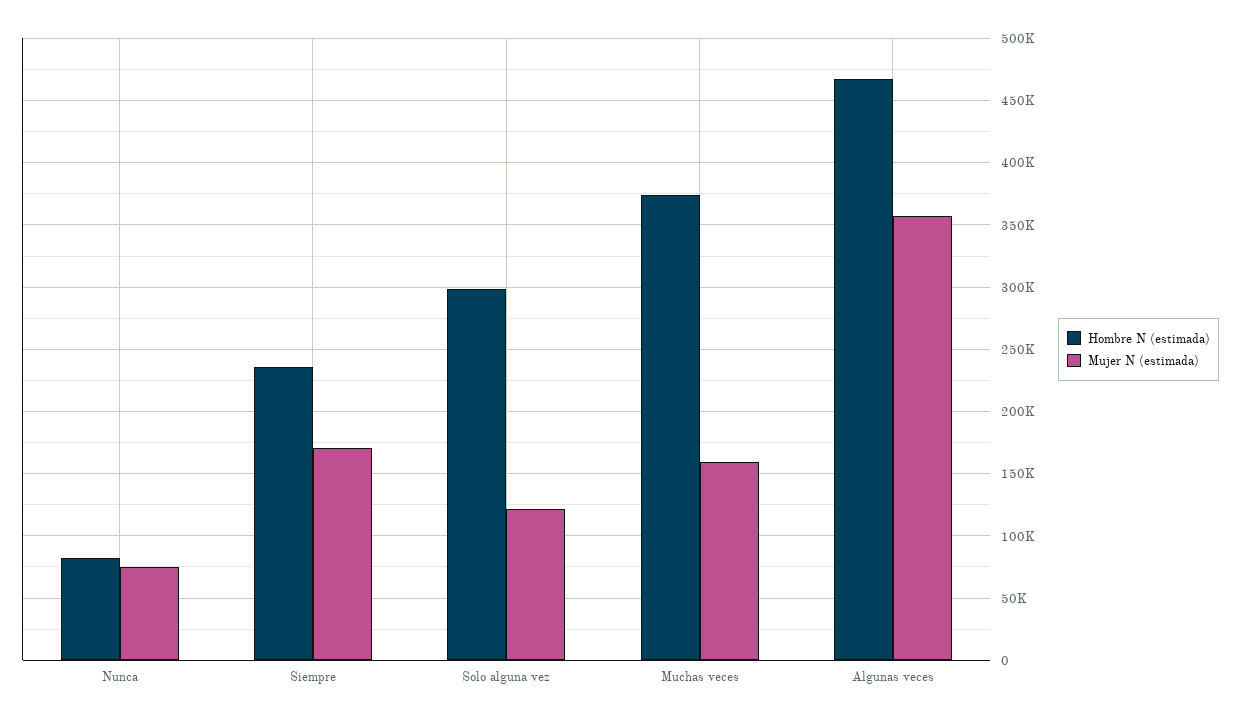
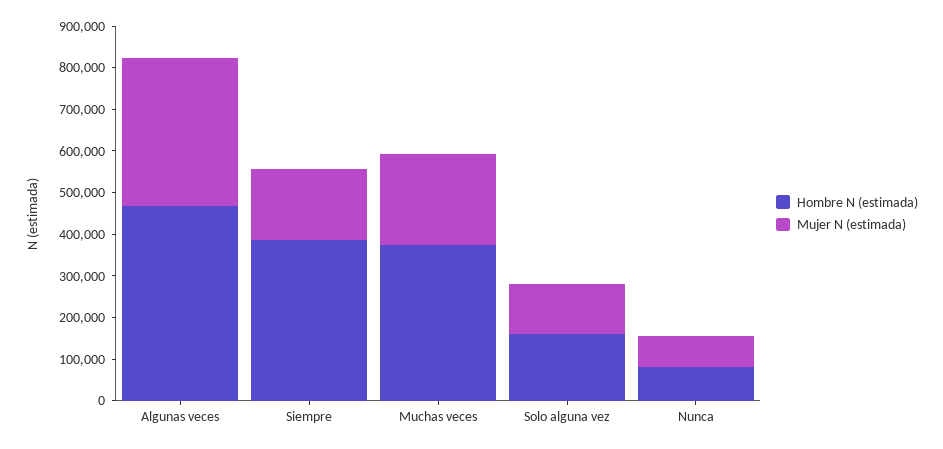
  {
    "Hombre N (estimada)": {
      "Nunca": 80000,
-     "Siempre": 235000,
+     "Siempre": 380000,
-     "Solo alguna vez": 300000,
+     "Solo alguna vez": 160000,
      "Muchas veces": 375000,
      "Algunas veces": 465000
    },
    "Mujer N (estimada)": {
      "Nunca": 75000,
      "Siempre": 170000,
      "Solo alguna vez": 120000,
-     "Muchas veces": 160000,
+     "Muchas veces": 220000,
      "Algunas veces": 355000
    }
  }

